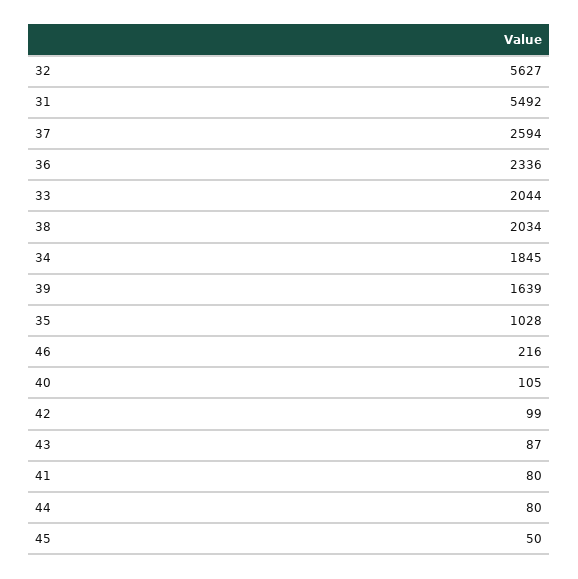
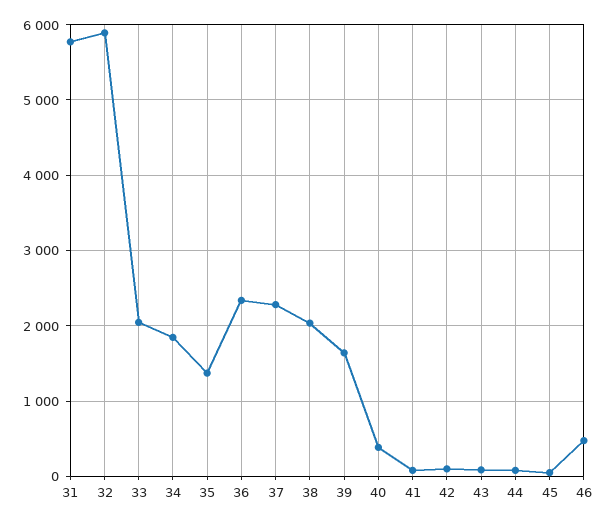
  {
-   "32": 5627,
+   "32": 5900,
-   "31": 5492,
+   "31": 5800,
-   "37": 2594,
+   "37": 2300,
    "36": 2336,
    "33": 2044,
    "38": 2034,
    "34": 1845,
    "39": 1639,
-   "35": 1028,
+   "35": 1400,
-   "46": 216,
+   "46": 500,
-   "40": 105,
+   "40": 400,
    "42": 99,
    "43": 87,
    "41": 80,
    "44": 80,
    "45": 50
  }

